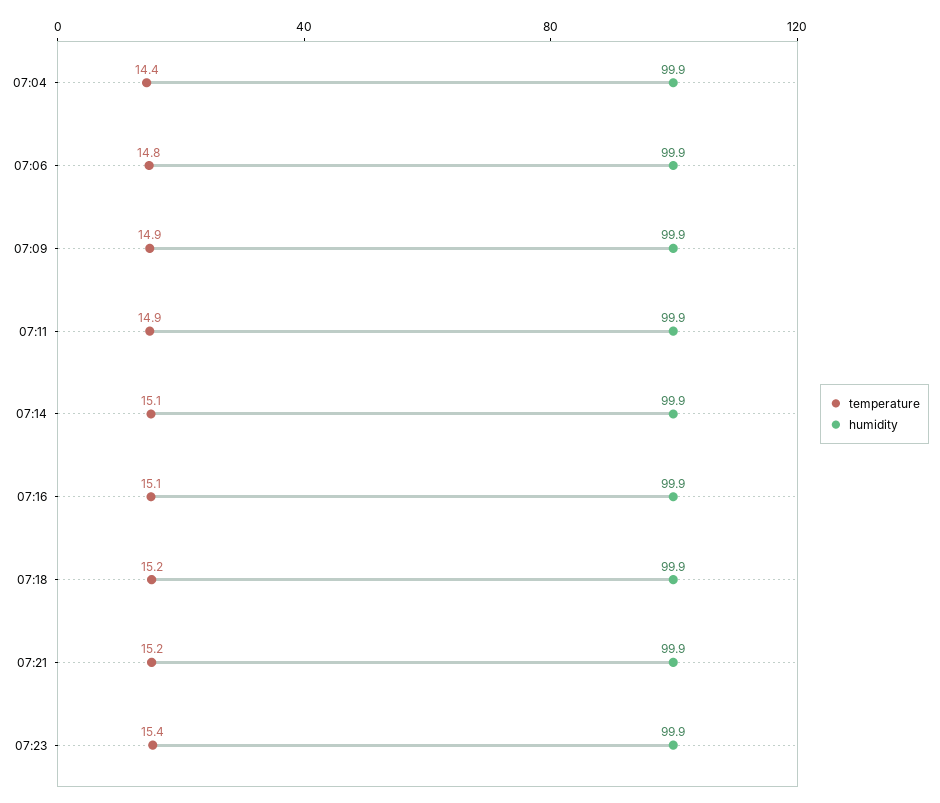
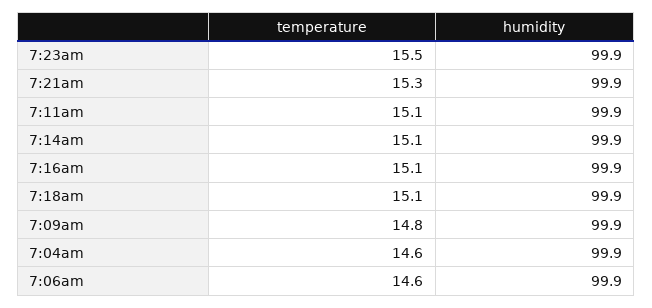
  {
    "temperature": {
-     "07:04": 14.4,
+     "07:04": 14.6,
-     "07:06": 14.8,
+     "07:06": 14.6,
-     "07:09": 14.9,
+     "07:09": 14.8,
-     "07:11": 14.9,
+     "07:11": 15.1,
      "07:14": 15.1,
      "07:16": 15.1,
-     "07:18": 15.2,
+     "07:18": 15.1,
-     "07:21": 15.2,
+     "07:21": 15.3,
-     "07:23": 15.4
+     "07:23": 15.5
    },
    "humidity": {
      "07:04": 99.9,
      "07:06": 99.9,
      "07:09": 99.9,
      "07:11": 99.9,
      "07:14": 99.9,
      "07:16": 99.9,
      "07:18": 99.9,
      "07:21": 99.9,
      "07:23": 99.9
    }
  }

